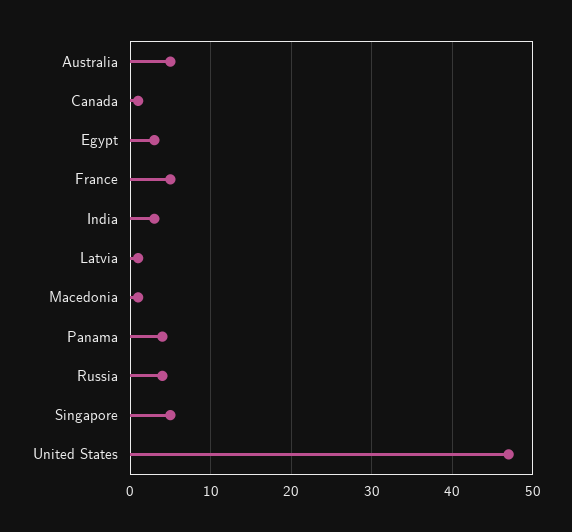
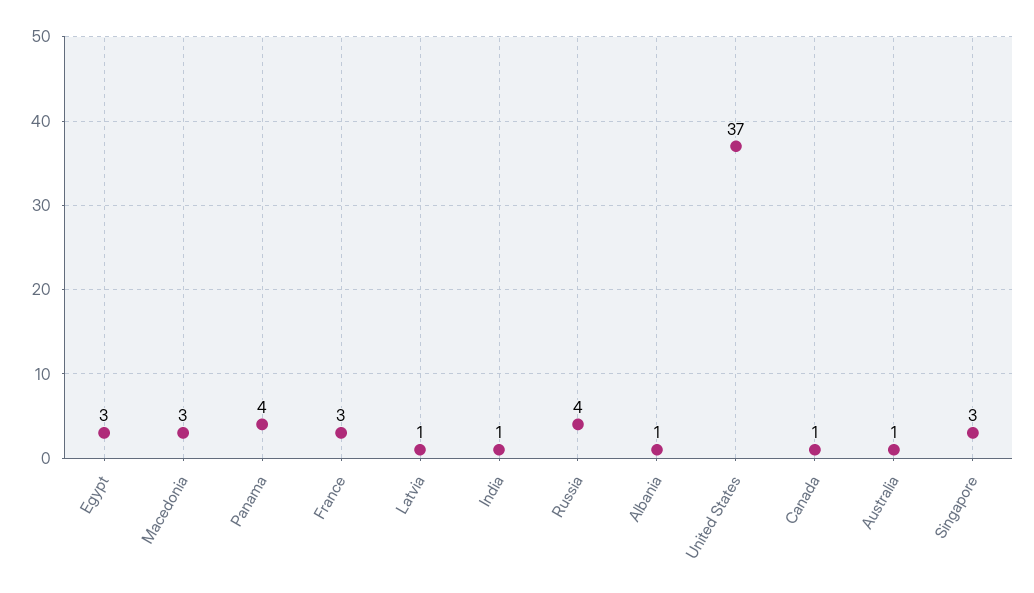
  {
-   "Australia": 5,
+   "Australia": 1,
    "Canada": 1,
    "Egypt": 3,
-   "France": 5,
+   "France": 3,
-   "India": 3,
+   "India": 1,
    "Latvia": 1,
-   "Macedonia": 1,
+   "Macedonia": 3,
    "Panama": 4,
    "Russia": 4,
-   "Singapore": 5,
+   "Singapore": 3,
-   "United States": 47
+   "United States": 37,
+   "Albania": 1
  }

